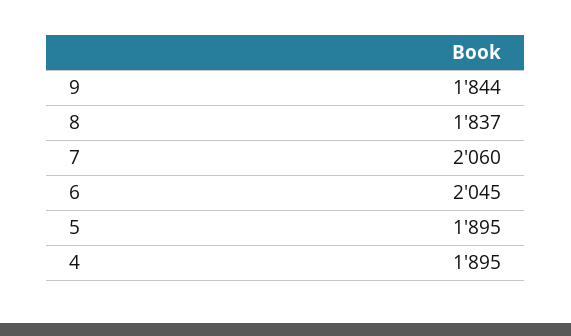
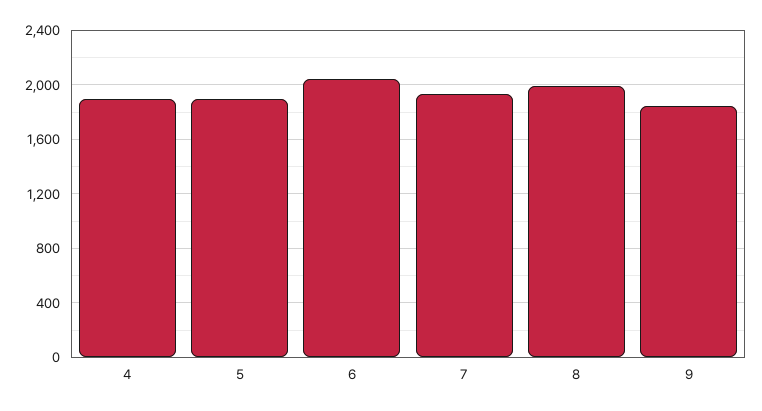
  {
    "9": 1844,
-   "8": 1837,
+   "8": 2000,
-   "7": 2060,
+   "7": 1950,
    "6": 2045,
    "5": 1895,
    "4": 1895
  }

